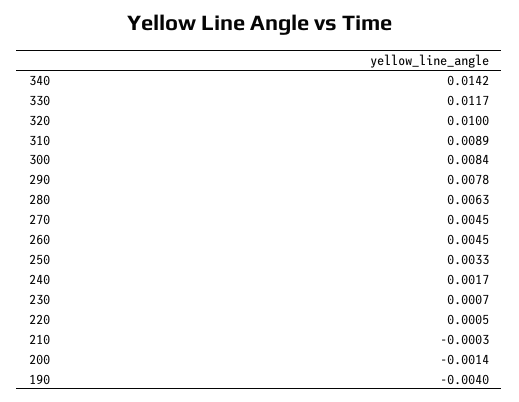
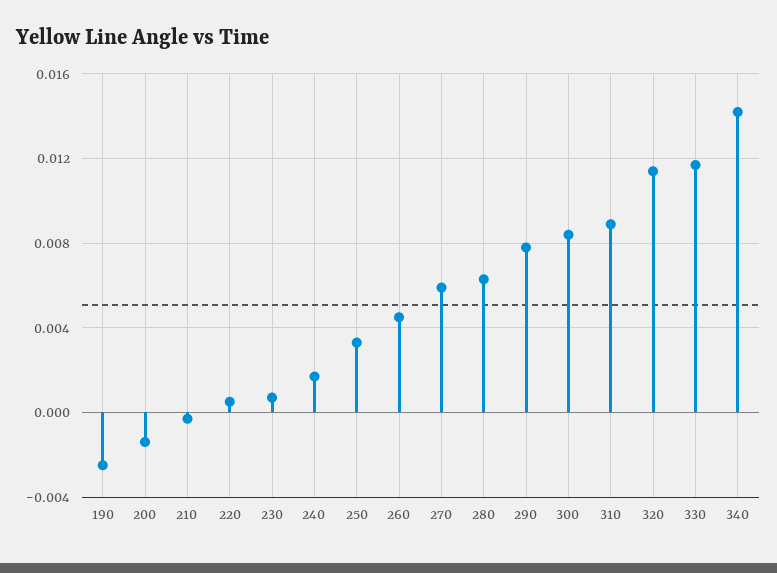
  {
    "340": 0.0142,
    "330": 0.0117,
-   "320": 0.01,
+   "320": 0.0115,
    "310": 0.0089,
    "300": 0.0084,
    "290": 0.0078,
    "280": 0.0063,
-   "270": 0.0045,
+   "270": 0.006,
    "260": 0.0045,
    "250": 0.0033,
    "240": 0.0017,
    "230": 0.0007,
    "220": 0.0005,
    "210": -0.0003,
    "200": -0.0014,
-   "190": -0.004
+   "190": -0.0025
  }

